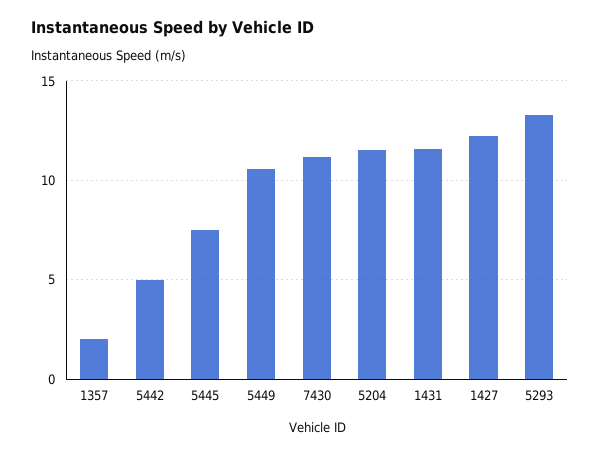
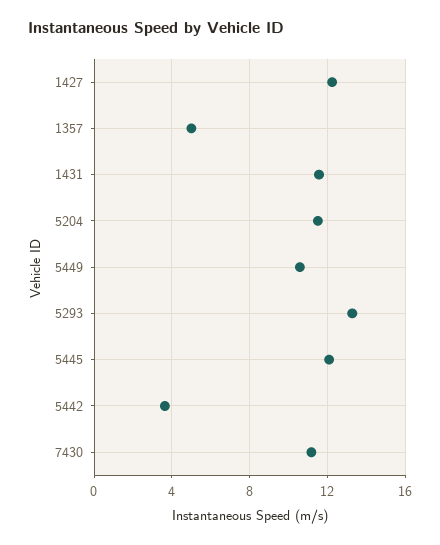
  {
-   "1357": 2,
+   "1357": 5,
-   "5442": 5,
+   "5442": 3.5,
-   "5445": 7.5,
+   "5445": 12,
    "5449": 10.5,
    "7430": 11,
    "5204": 11.5,
    "1431": 11.5,
    "1427": 12,
    "5293": 13.5
  }

